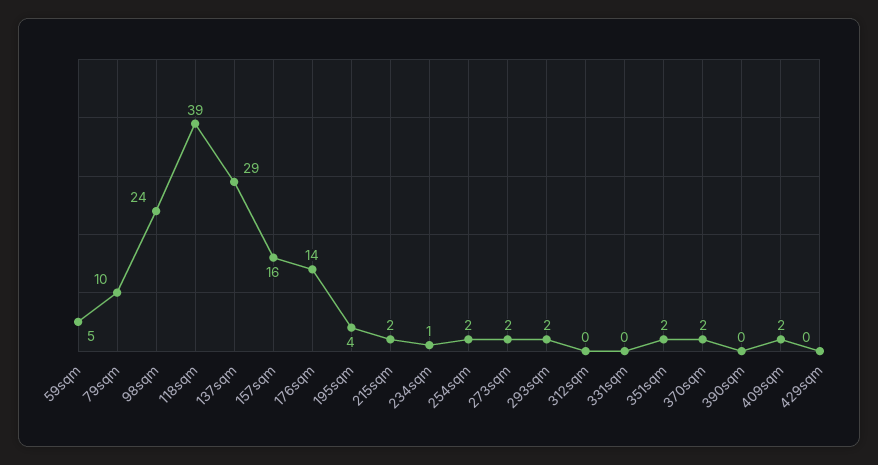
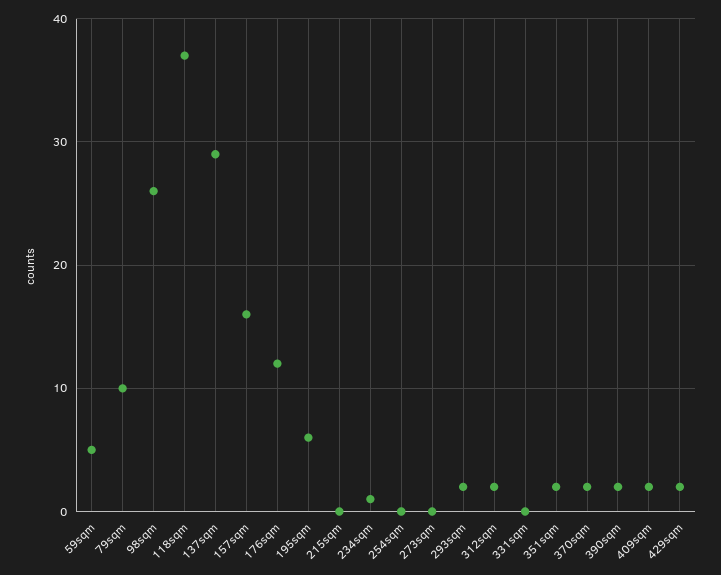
  {
    "59sqm": 5,
    "79sqm": 10,
-   "98sqm": 24,
+   "98sqm": 26,
-   "118sqm": 39,
+   "118sqm": 37,
    "137sqm": 29,
    "157sqm": 16,
-   "176sqm": 14,
+   "176sqm": 12,
-   "195sqm": 4,
+   "195sqm": 6,
-   "215sqm": 2,
+   "215sqm": 0,
    "234sqm": 1,
-   "254sqm": 2,
+   "254sqm": 0,
-   "273sqm": 2,
+   "273sqm": 0,
    "293sqm": 2,
-   "312sqm": 0,
+   "312sqm": 2,
    "331sqm": 0,
    "351sqm": 2,
    "370sqm": 2,
-   "390sqm": 0,
+   "390sqm": 2,
    "409sqm": 2,
-   "429sqm": 0
+   "429sqm": 2
  }

